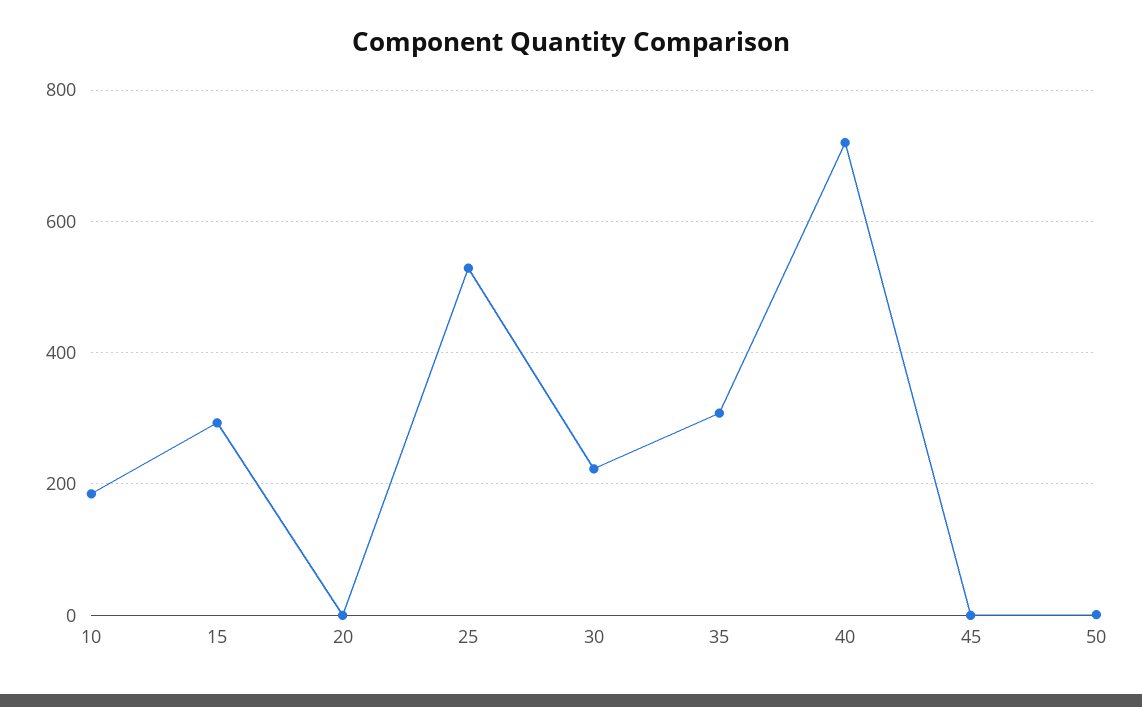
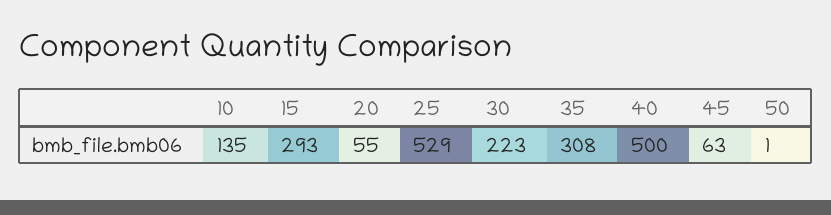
  {
-   "10": 180,
+   "10": 135,
    "15": 293,
-   "20": 0,
+   "20": 55,
    "25": 529,
    "30": 223,
    "35": 308,
-   "40": 720,
+   "40": 500,
-   "45": 0,
+   "45": 63,
    "50": 1
  }

